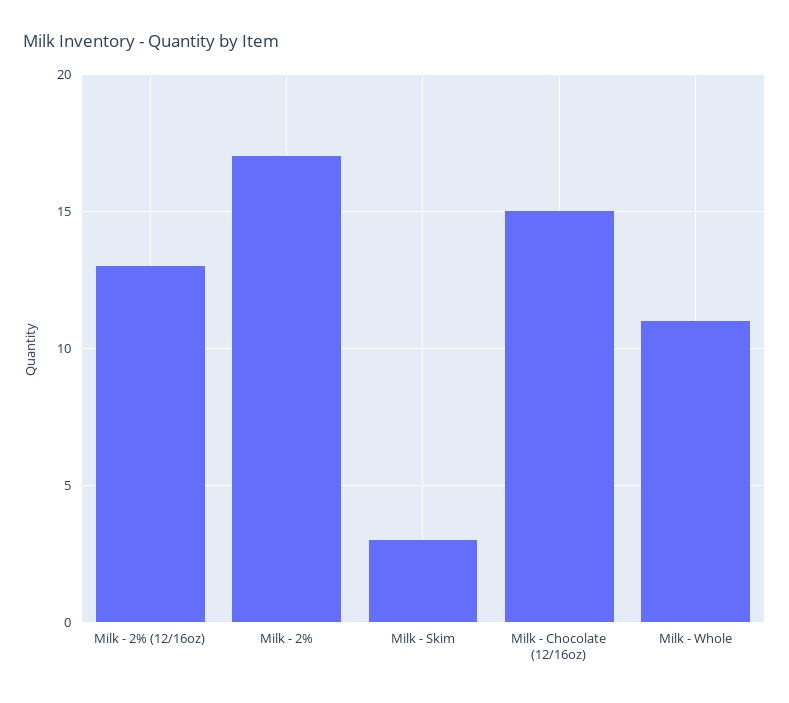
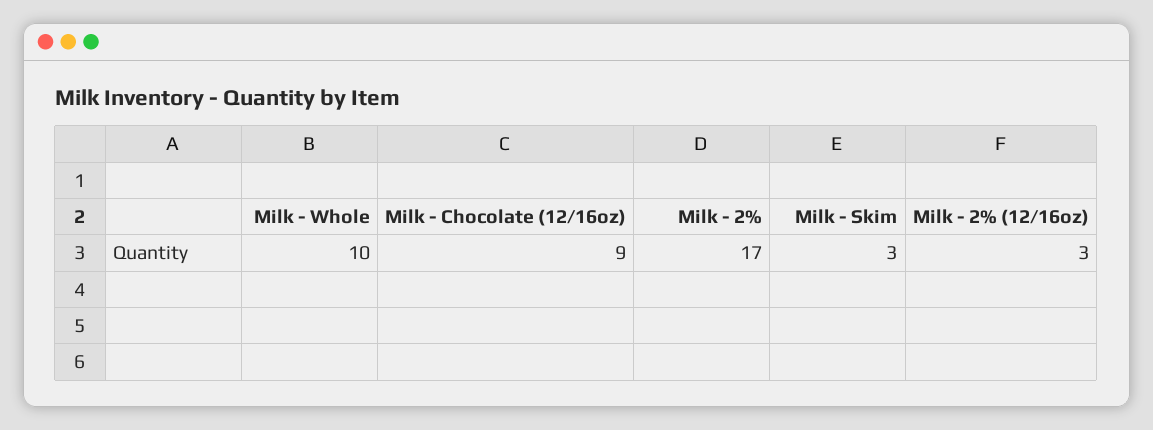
  {
-   "Milk - 2% (12/16oz)": 13,
+   "Milk - 2% (12/16oz)": 3,
    "Milk - 2%": 17,
    "Milk - Skim": 3,
-   "Milk - Chocolate (12/16oz)": 15,
+   "Milk - Chocolate (12/16oz)": 9,
-   "Milk - Whole": 11
+   "Milk - Whole": 10
  }

